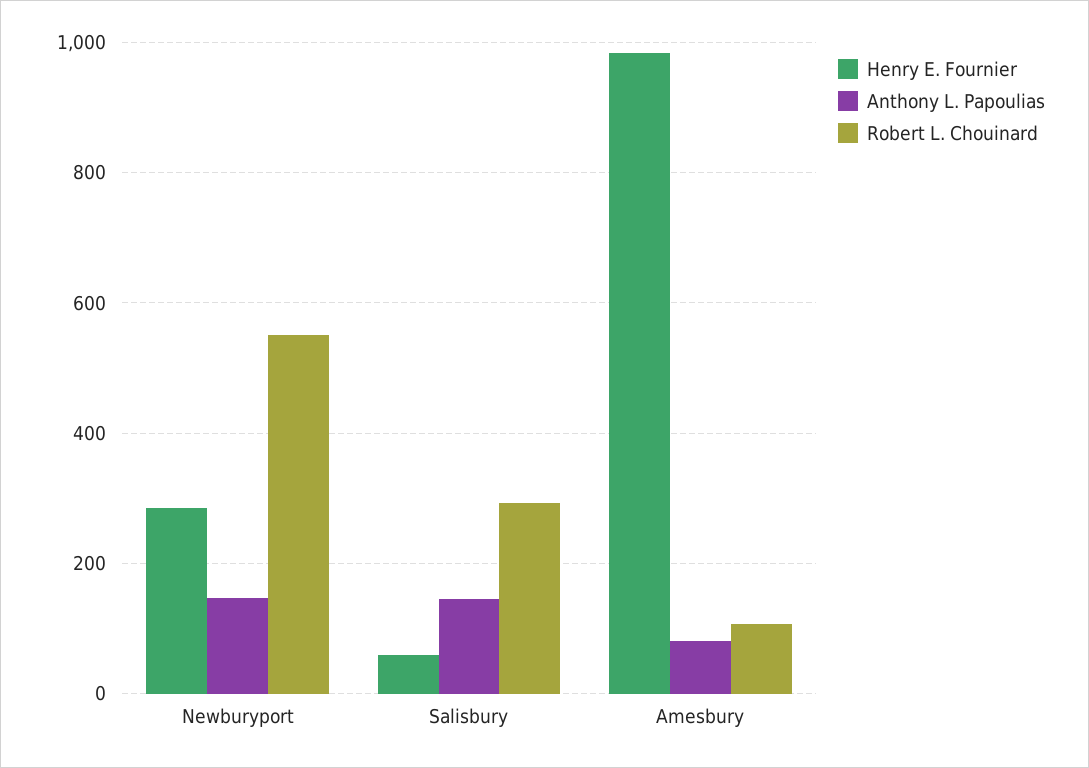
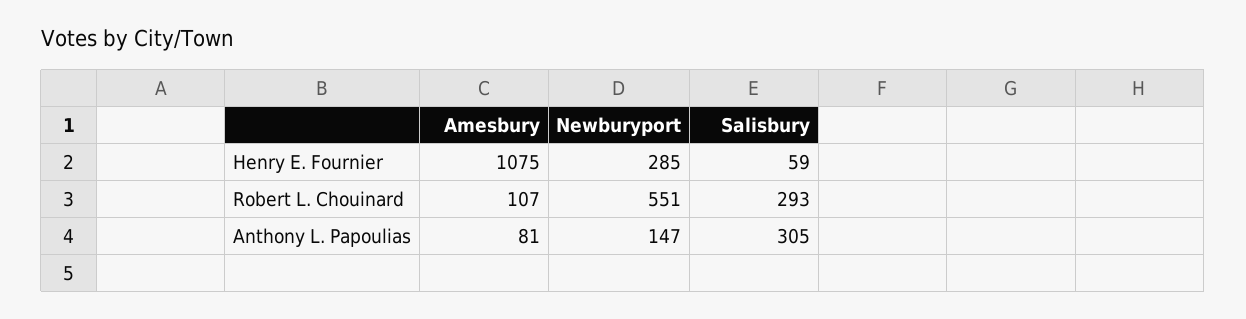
  {
    "Henry E. Fournier": {
      "Newburyport": 285,
      "Salisbury": 59,
-     "Amesbury": 980
+     "Amesbury": 1075
    },
    "Anthony L. Papoulias": {
      "Newburyport": 147,
-     "Salisbury": 140,
+     "Salisbury": 305,
      "Amesbury": 81
    },
    "Robert L. Chouinard": {
      "Newburyport": 551,
      "Salisbury": 293,
      "Amesbury": 107
    }
  }

